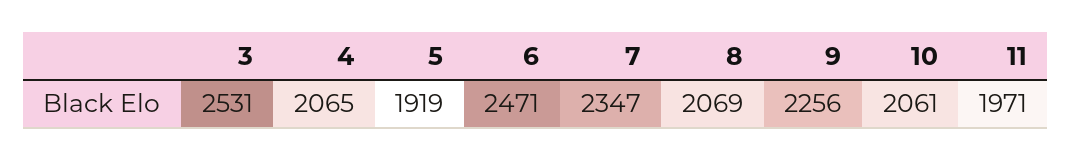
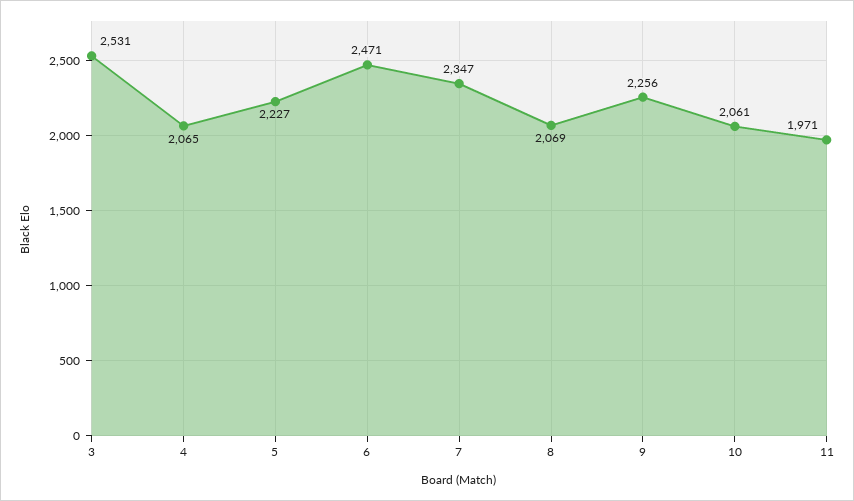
  {
    "3": 2531,
    "4": 2065,
-   "5": 1919,
+   "5": 2227,
    "6": 2471,
    "7": 2347,
    "8": 2069,
    "9": 2256,
    "10": 2061,
    "11": 1971
  }

